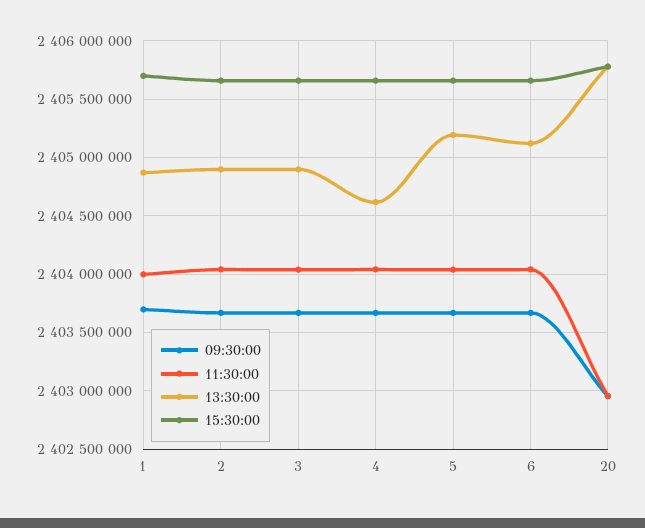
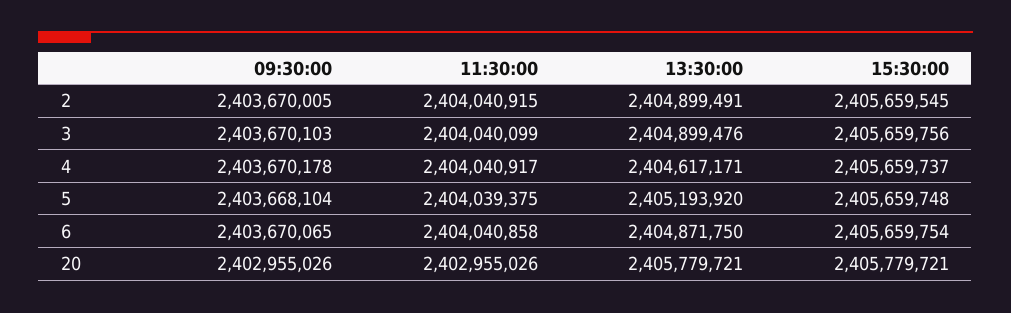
  {
    "09:30:00": {
-     "1": 2403700000,
      "2": 2403670005,
      "3": 2403670103,
      "4": 2403670178,
      "5": 2403668104,
      "6": 2403670065,
      "20": 2402955026
    },
    "11:30:00": {
-     "1": 2404000000,
      "2": 2404040915,
      "3": 2404040099,
      "4": 2404040917,
      "5": 2404039375,
      "6": 2404040858,
      "20": 2402955026
    },
    "13:30:00": {
-     "1": 2404900000,
      "2": 2404899491,
      "3": 2404899476,
      "4": 2404617171,
      "5": 2405193920,
-     "6": 2405100000,
+     "6": 2404871750,
      "20": 2405779721
    },
    "15:30:00": {
-     "1": 2405700000,
      "2": 2405659545,
      "3": 2405659756,
      "4": 2405659737,
      "5": 2405659748,
      "6": 2405659754,
      "20": 2405779721
    }
  }

